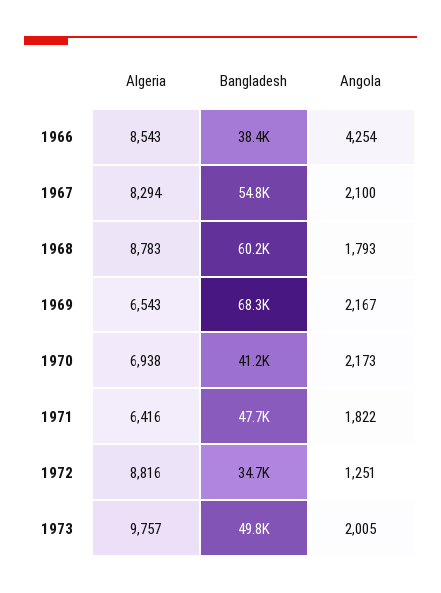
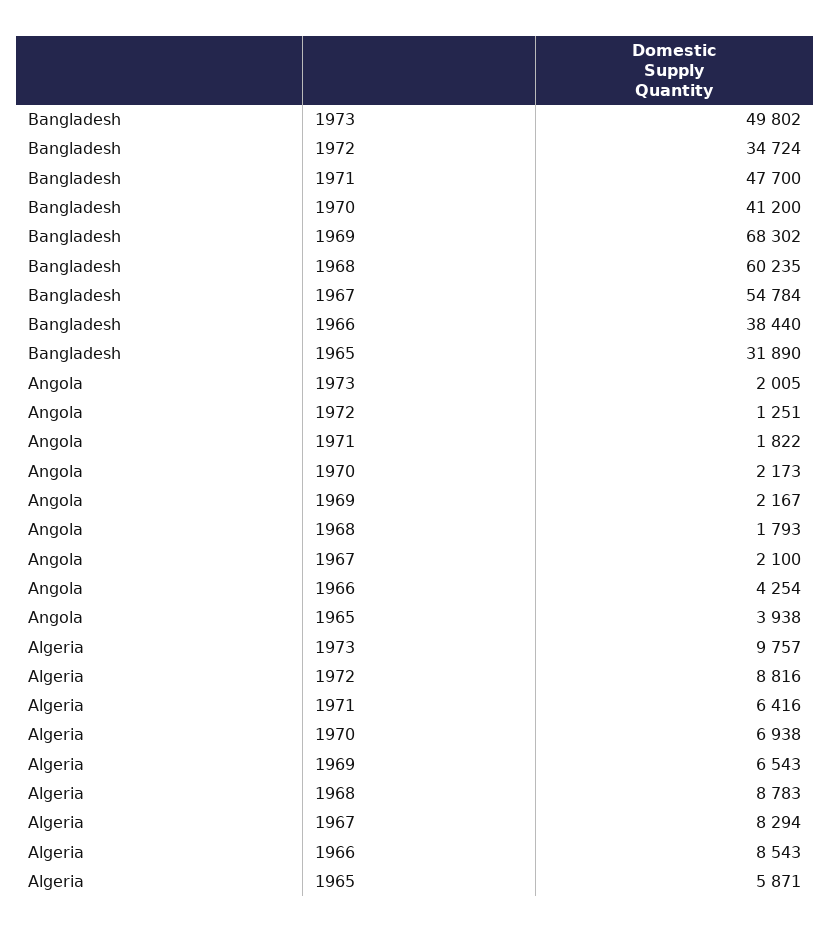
  {
    "Algeria": {
      "1966": 8543,
      "1967": 8294,
      "1968": 8783,
      "1969": 6543,
      "1970": 6938,
      "1971": 6416,
      "1972": 8816,
-     "1973": 9757
+     "1973": 9757,
+     "1965": 5871
    },
    "Bangladesh": {
      "1966": 38440,
      "1967": 54784,
      "1968": 60235,
      "1969": 68302,
      "1970": 41200,
      "1971": 47700,
      "1972": 34724,
-     "1973": 49802
+     "1973": 49802,
+     "1965": 31890
    },
    "Angola": {
      "1966": 4254,
      "1967": 2100,
      "1968": 1793,
      "1969": 2167,
      "1970": 2173,
      "1971": 1822,
      "1972": 1251,
-     "1973": 2005
+     "1973": 2005,
+     "1965": 3938
    }
  }

